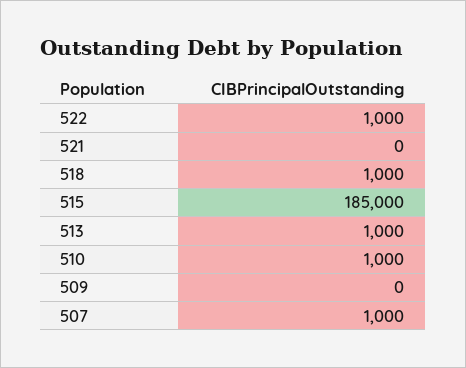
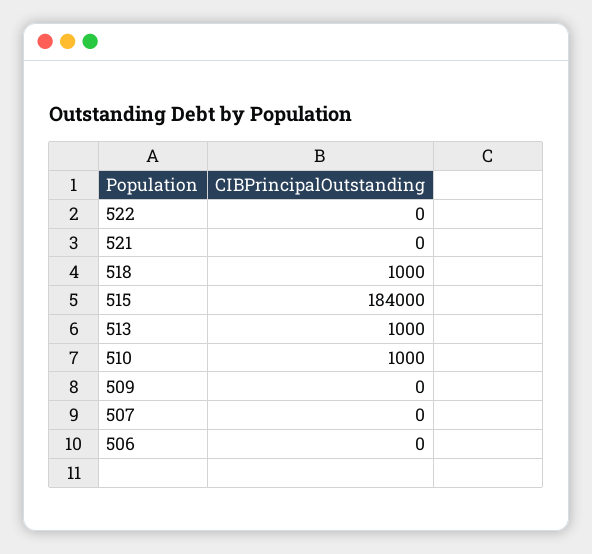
  {
-   "522": 1000,
+   "522": 0,
    "521": 0,
    "518": 1000,
-   "515": 185000,
+   "515": 184000,
    "513": 1000,
    "510": 1000,
    "509": 0,
-   "507": 1000
+   "507": 0,
+   "506": 0
  }

